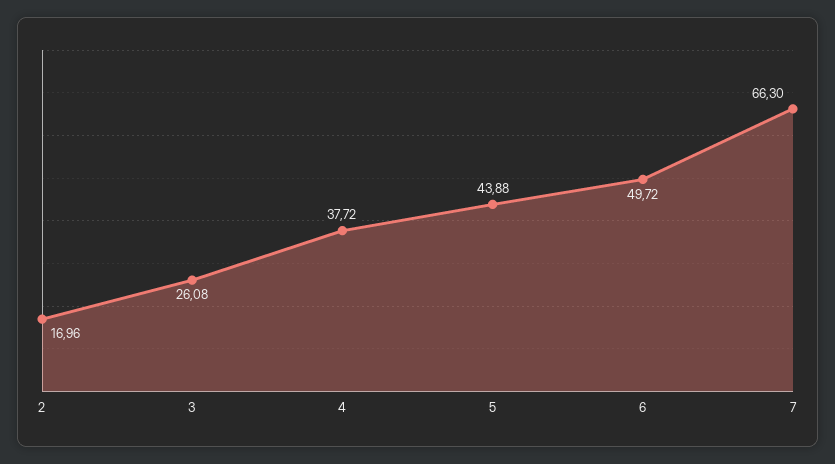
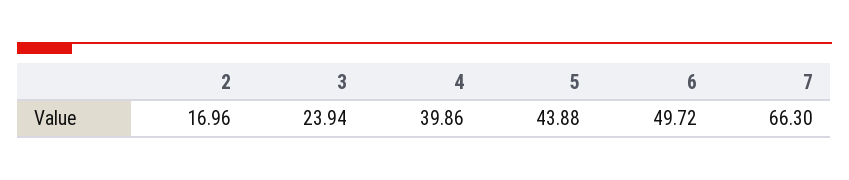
  {
    "2": 16.96,
-   "3": 26.08,
+   "3": 23.94,
-   "4": 37.72,
+   "4": 39.86,
    "5": 43.88,
    "6": 49.72,
    "7": 66.3
  }

